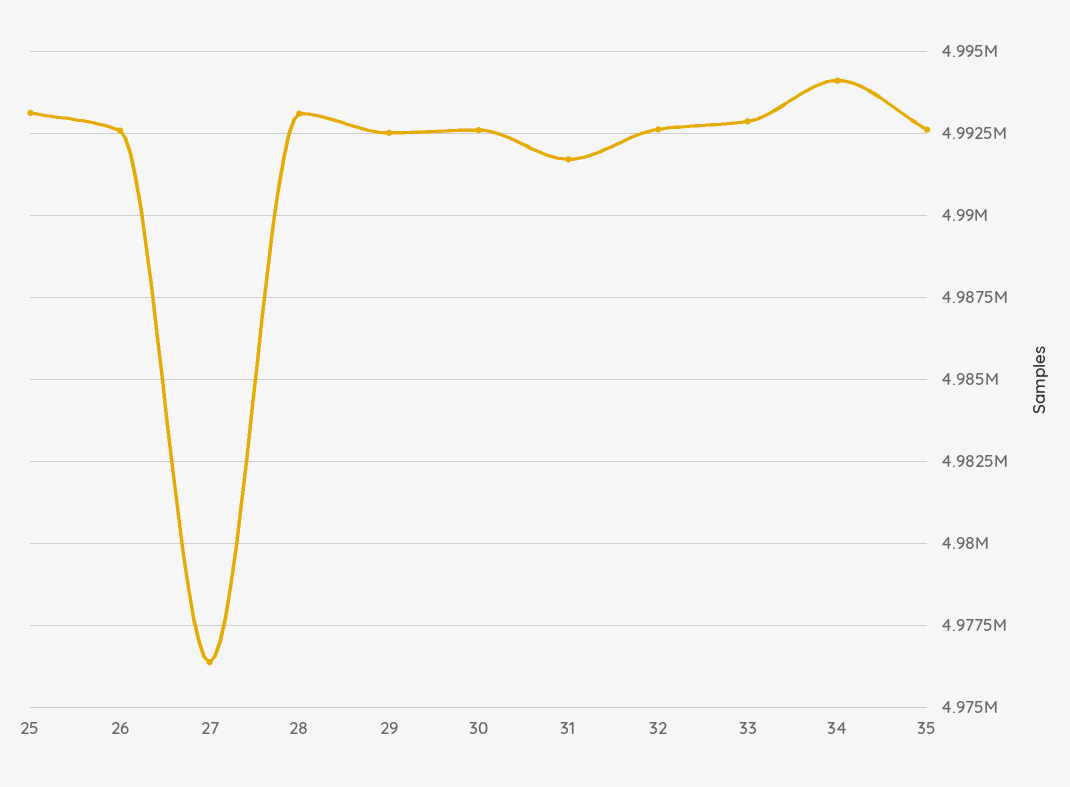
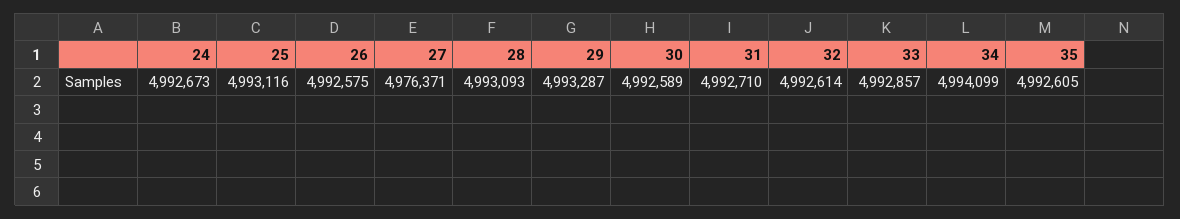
  {
    "25": 4993116,
    "26": 4992575,
    "27": 4976371,
    "28": 4993093,
-   "29": 4992500,
+   "29": 4993287,
    "30": 4992589,
-   "31": 4991750,
+   "31": 4992710,
    "32": 4992614,
    "33": 4992857,
    "34": 4994099,
-   "35": 4992605
+   "35": 4992605,
+   "24": 4992673
  }

